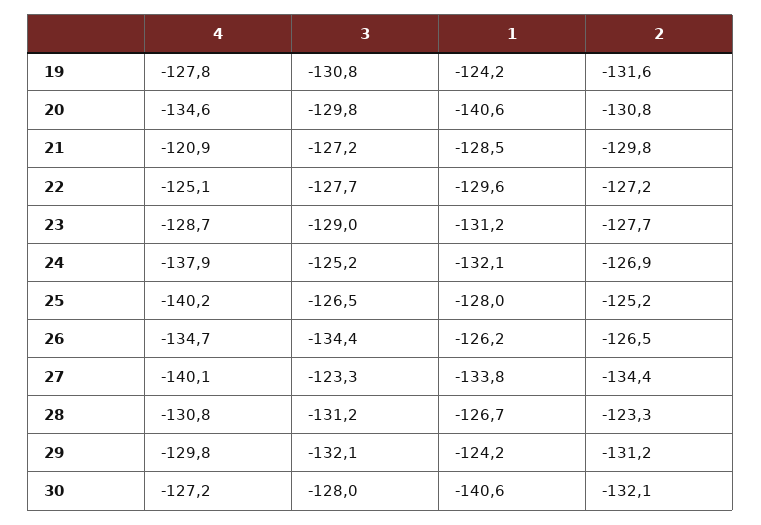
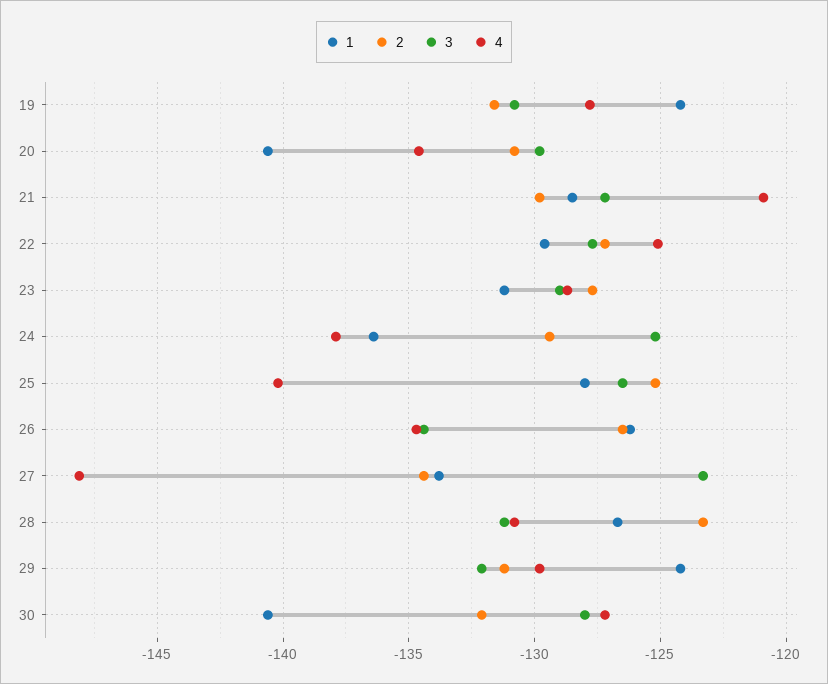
  {
    "4": {
      "19": -127.8,
      "20": -134.6,
      "21": -120.9,
      "22": -125.1,
      "23": -128.7,
      "24": -137.9,
      "25": -140.2,
      "26": -134.7,
-     "27": -140.1,
+     "27": -148,
      "28": -130.8,
      "29": -129.8,
      "30": -127.2
    },
    "3": {
      "19": -130.8,
      "20": -129.8,
      "21": -127.2,
      "22": -127.7,
      "23": -129,
      "24": -125.2,
      "25": -126.5,
      "26": -134.4,
      "27": -123.3,
      "28": -131.2,
      "29": -132.1,
      "30": -128
    },
    "1": {
      "19": -124.2,
      "20": -140.6,
      "21": -128.5,
      "22": -129.6,
      "23": -131.2,
-     "24": -132.1,
+     "24": -136.5,
      "25": -128,
      "26": -126.2,
      "27": -133.8,
      "28": -126.7,
      "29": -124.2,
      "30": -140.6
    },
    "2": {
      "19": -131.6,
      "20": -130.8,
      "21": -129.8,
      "22": -127.2,
      "23": -127.7,
-     "24": -126.9,
+     "24": -129.5,
      "25": -125.2,
      "26": -126.5,
      "27": -134.4,
      "28": -123.3,
      "29": -131.2,
      "30": -132.1
    }
  }

